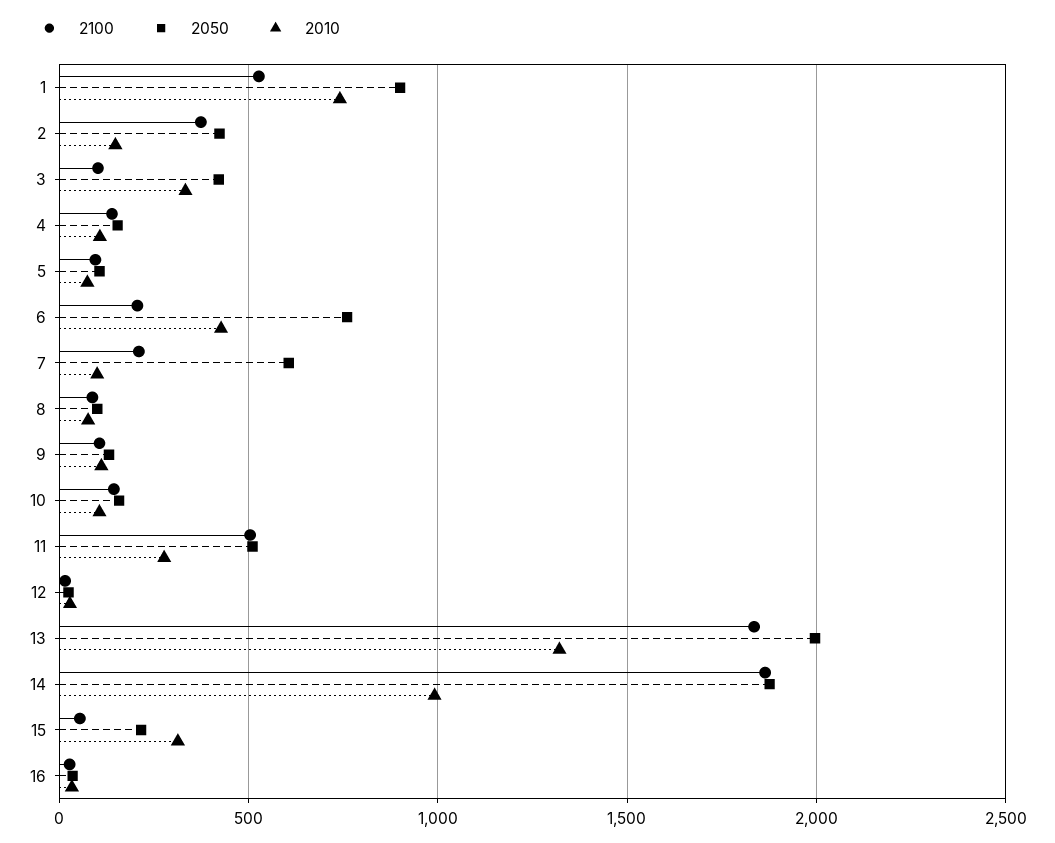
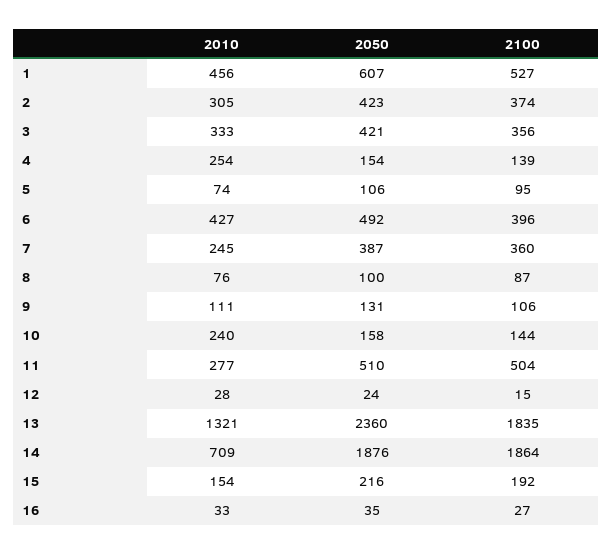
  {
    "2100": {
      "1": 527,
      "2": 374,
-     "3": 100,
+     "3": 356,
      "4": 139,
      "5": 95,
-     "6": 200,
+     "6": 396,
-     "7": 200,
+     "7": 360,
      "8": 87,
      "9": 106,
      "10": 144,
      "11": 504,
      "12": 15,
      "13": 1835,
      "14": 1864,
-     "15": 50,
+     "15": 192,
      "16": 27
    },
    "2050": {
-     "1": 900,
+     "1": 607,
      "2": 423,
      "3": 421,
      "4": 154,
      "5": 106,
-     "6": 750,
+     "6": 492,
-     "7": 600,
+     "7": 387,
      "8": 100,
      "9": 131,
      "10": 158,
      "11": 510,
      "12": 24,
-     "13": 2000,
+     "13": 2360,
      "14": 1876,
      "15": 216,
      "16": 35
    },
    "2010": {
-     "1": 750,
+     "1": 456,
-     "2": 150,
+     "2": 305,
      "3": 333,
-     "4": 100,
+     "4": 254,
      "5": 74,
      "6": 427,
-     "7": 100,
+     "7": 245,
      "8": 76,
      "9": 111,
-     "10": 100,
+     "10": 240,
      "11": 277,
      "12": 28,
      "13": 1321,
-     "14": 1000,
+     "14": 709,
-     "15": 300,
+     "15": 154,
      "16": 33
    }
  }

